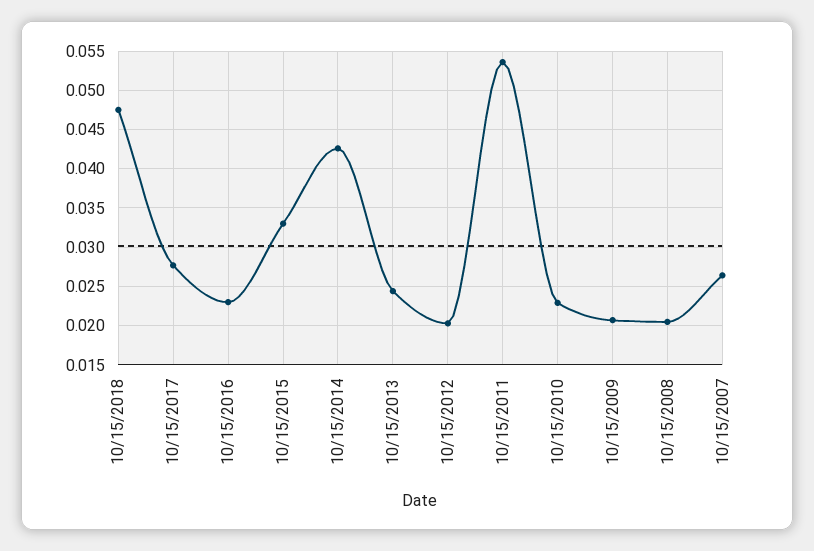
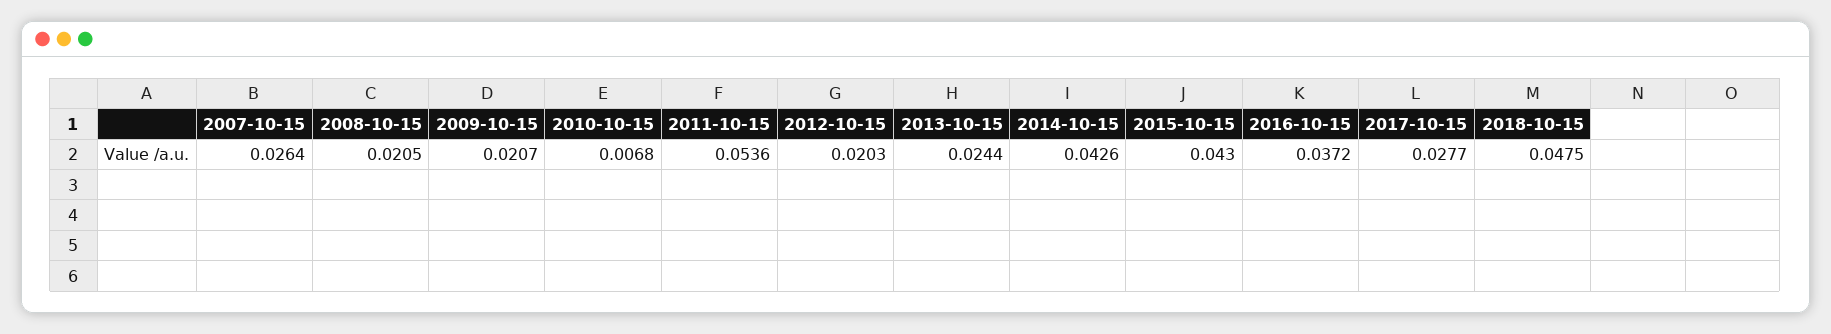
  {
    "10/15/2018": 0.0475,
    "10/15/2017": 0.0277,
-   "10/15/2016": 0.023,
+   "10/15/2016": 0.0372,
-   "10/15/2015": 0.033,
+   "10/15/2015": 0.043,
    "10/15/2014": 0.0426,
    "10/15/2013": 0.0244,
    "10/15/2012": 0.0203,
    "10/15/2011": 0.0536,
-   "10/15/2010": 0.023,
+   "10/15/2010": 0.0068,
    "10/15/2009": 0.0207,
    "10/15/2008": 0.0205,
    "10/15/2007": 0.0264
  }

